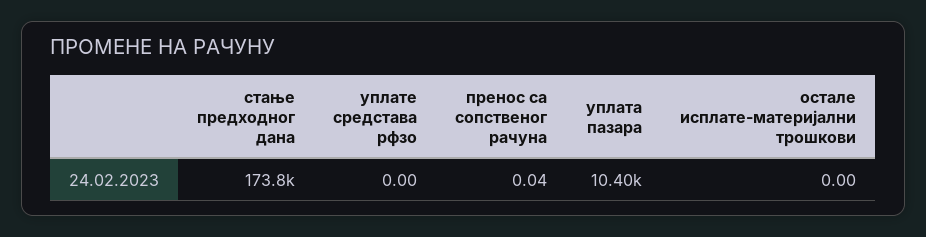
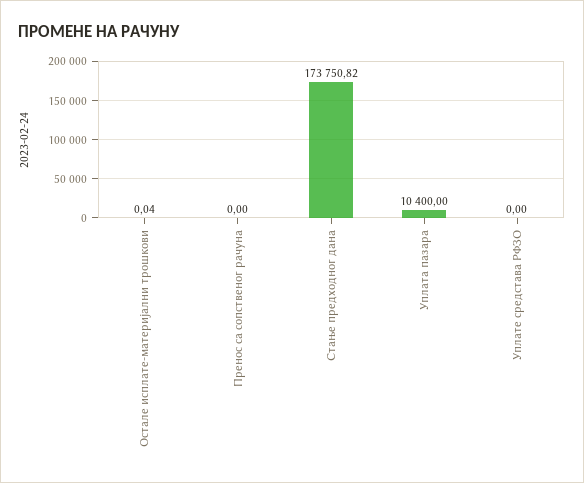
  {
    "стање предходног дана": 173750.82,
    "уплате средстава рфзо": 0,
-   "пренос са сопственог рачуна": 0.04,
+   "пренос са сопственог рачуна": 0,
    "уплата пазара": 10400,
-   "остале исплате-материјални трошкови": 0
+   "остале исплате-материјални трошкови": 0.04
  }

